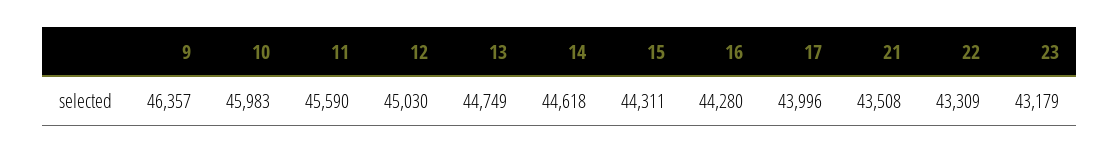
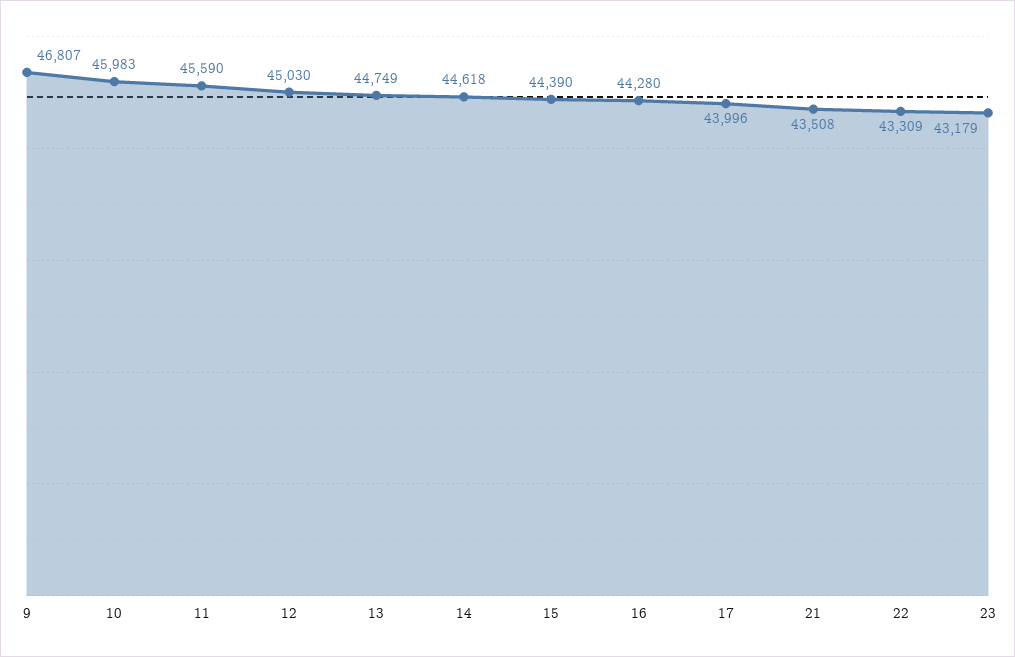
  {
-   "9": 46357,
+   "9": 46807,
    "10": 45983,
    "11": 45590,
    "12": 45030,
    "13": 44749,
    "14": 44618,
-   "15": 44311,
+   "15": 44390,
    "16": 44280,
    "17": 43996,
    "21": 43508,
    "22": 43309,
    "23": 43179
  }

